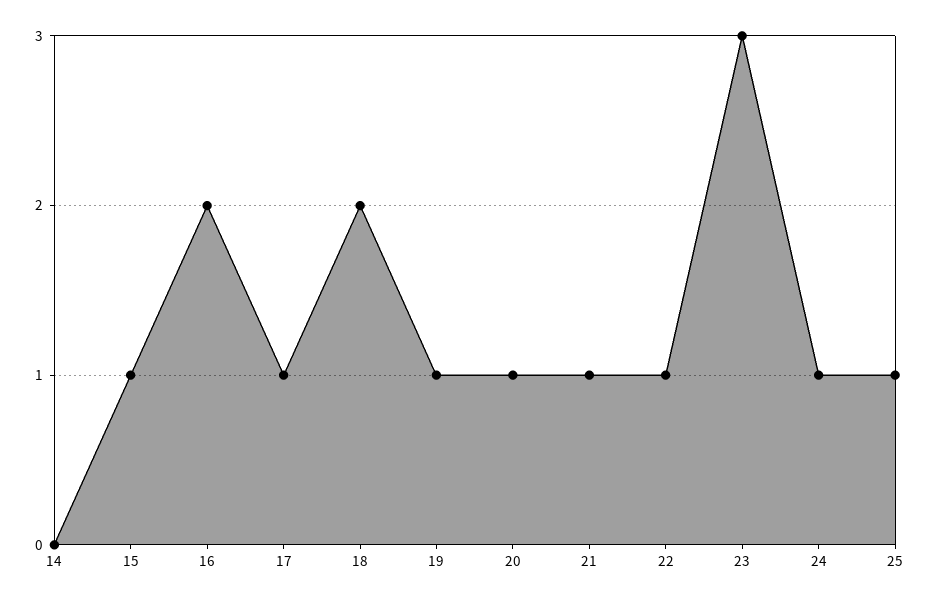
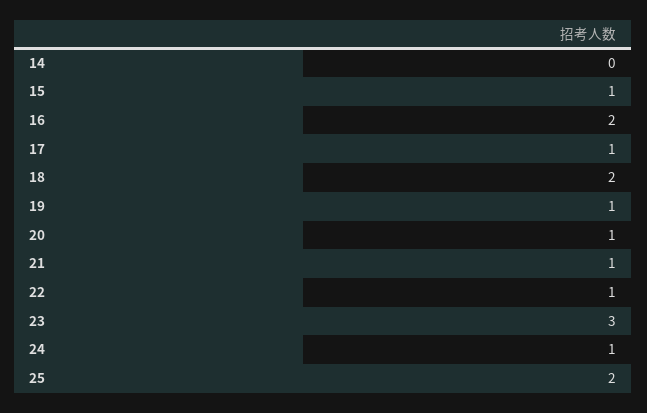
  {
    "14": 0,
    "15": 1,
    "16": 2,
    "17": 1,
    "18": 2,
    "19": 1,
    "20": 1,
    "21": 1,
    "22": 1,
    "23": 3,
    "24": 1,
-   "25": 1
+   "25": 2
  }

